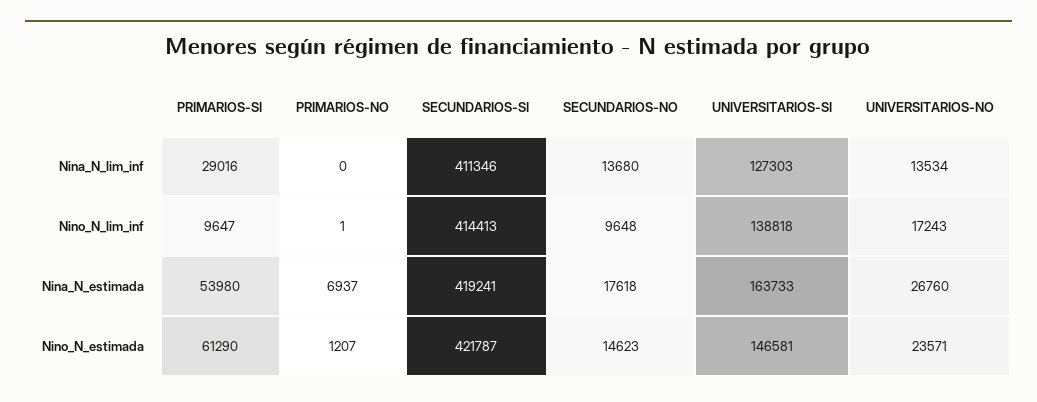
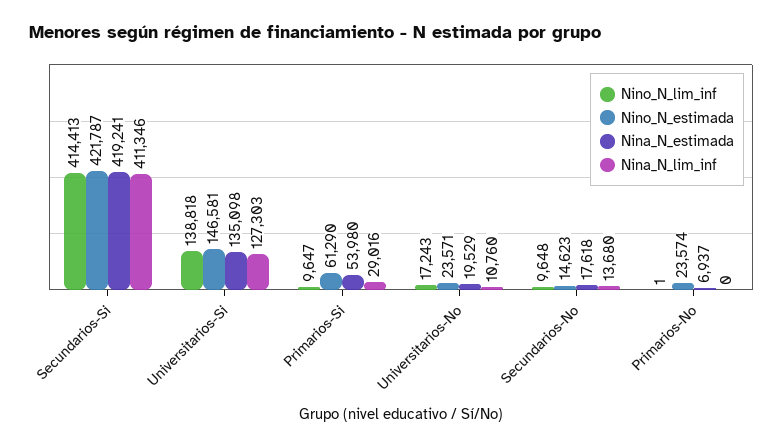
  {
    "Nina_N_lim_inf": {
      "PRIMARIOS-SI": 29016,
      "PRIMARIOS-NO": 0,
      "SECUNDARIOS-SI": 411346,
      "SECUNDARIOS-NO": 13680,
      "UNIVERSITARIOS-SI": 127303,
-     "UNIVERSITARIOS-NO": 13534
+     "UNIVERSITARIOS-NO": 10760
    },
    "Nino_N_lim_inf": {
      "PRIMARIOS-SI": 9647,
      "PRIMARIOS-NO": 1,
      "SECUNDARIOS-SI": 414413,
      "SECUNDARIOS-NO": 9648,
      "UNIVERSITARIOS-SI": 138818,
      "UNIVERSITARIOS-NO": 17243
    },
    "Nina_N_estimada": {
      "PRIMARIOS-SI": 53980,
      "PRIMARIOS-NO": 6937,
      "SECUNDARIOS-SI": 419241,
      "SECUNDARIOS-NO": 17618,
-     "UNIVERSITARIOS-SI": 163733,
+     "UNIVERSITARIOS-SI": 135098,
-     "UNIVERSITARIOS-NO": 26760
+     "UNIVERSITARIOS-NO": 19529
    },
    "Nino_N_estimada": {
      "PRIMARIOS-SI": 61290,
-     "PRIMARIOS-NO": 1207,
+     "PRIMARIOS-NO": 23574,
      "SECUNDARIOS-SI": 421787,
      "SECUNDARIOS-NO": 14623,
      "UNIVERSITARIOS-SI": 146581,
      "UNIVERSITARIOS-NO": 23571
    }
  }

